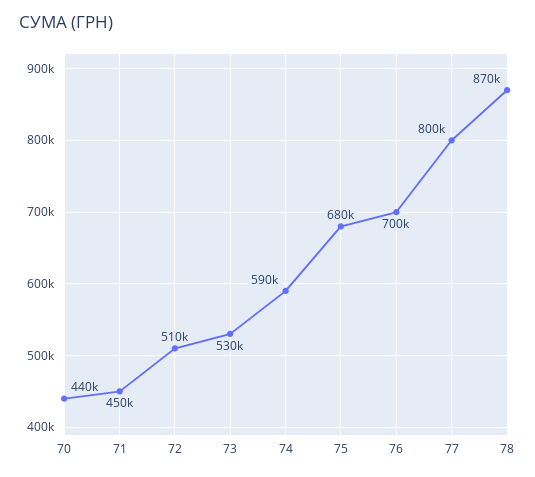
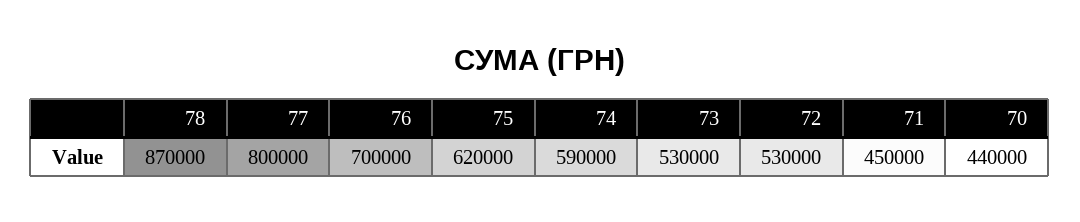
  {
    "70": 440000,
    "71": 450000,
-   "72": 510000,
+   "72": 530000,
    "73": 530000,
    "74": 590000,
-   "75": 680000,
+   "75": 620000,
    "76": 700000,
    "77": 800000,
    "78": 870000
  }

